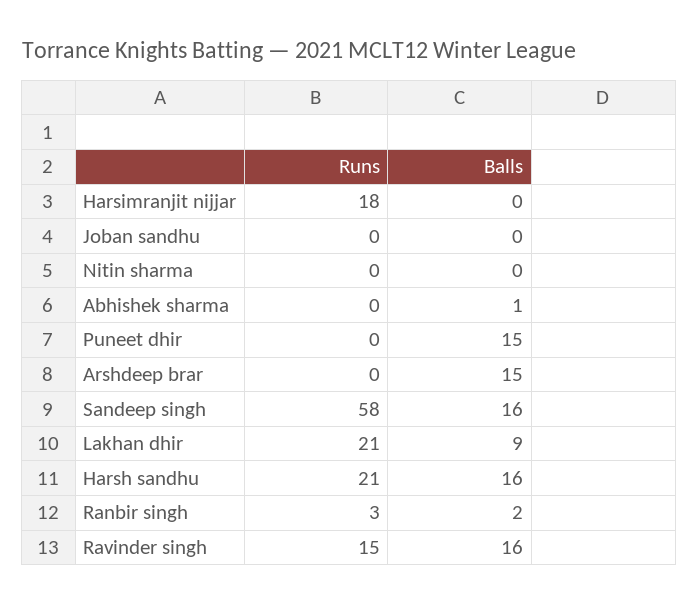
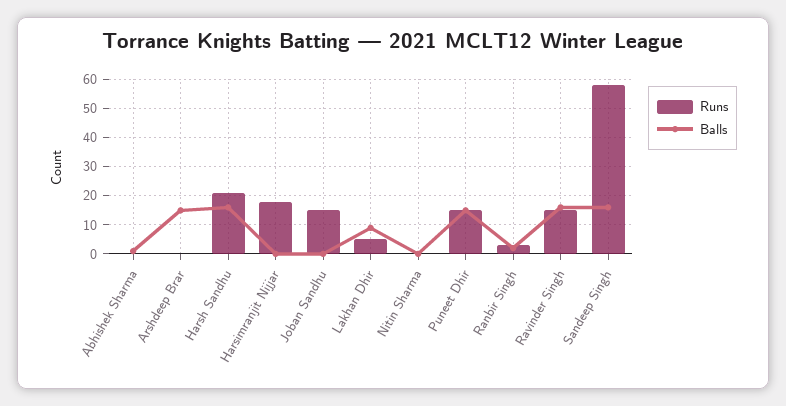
  {
    "Runs": {
      "Harsimranjit nijjar": 18,
-     "Joban sandhu": 0,
+     "Joban sandhu": 15,
      "Nitin sharma": 0,
      "Abhishek sharma": 0,
-     "Puneet dhir": 0,
+     "Puneet dhir": 15,
      "Arshdeep brar": 0,
      "Sandeep singh": 58,
-     "Lakhan dhir": 21,
+     "Lakhan dhir": 5,
      "Harsh sandhu": 21,
      "Ranbir singh": 3,
      "Ravinder singh": 15
    },
    "Balls": {
      "Harsimranjit nijjar": 0,
      "Joban sandhu": 0,
      "Nitin sharma": 0,
      "Abhishek sharma": 1,
      "Puneet dhir": 15,
      "Arshdeep brar": 15,
      "Sandeep singh": 16,
      "Lakhan dhir": 9,
      "Harsh sandhu": 16,
      "Ranbir singh": 2,
      "Ravinder singh": 16
    }
  }

